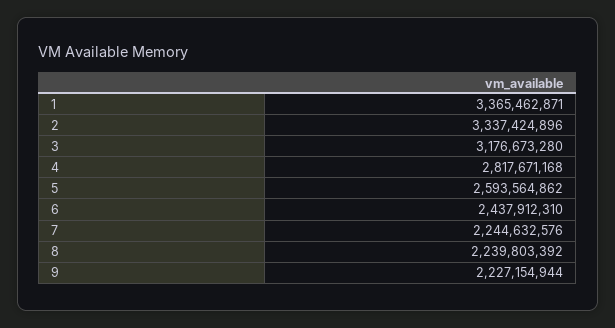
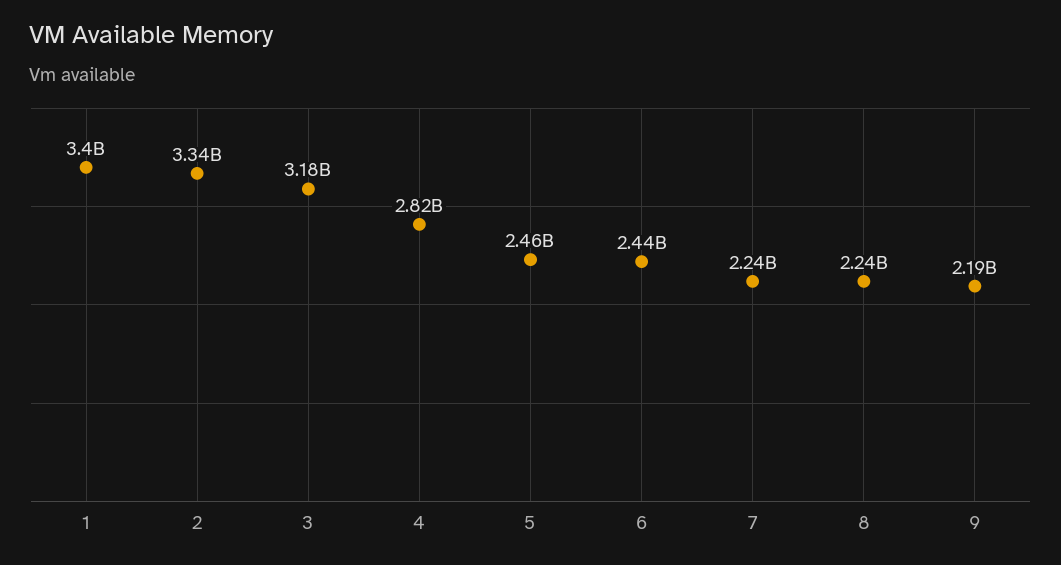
  {
-   "1": 3365462871,
+   "1": 3400000000,
    "2": 3337424896,
    "3": 3176673280,
    "4": 2817671168,
-   "5": 2593564862,
+   "5": 2460000000,
    "6": 2437912310,
    "7": 2244632576,
    "8": 2239803392,
-   "9": 2227154944
+   "9": 2190000000
  }

